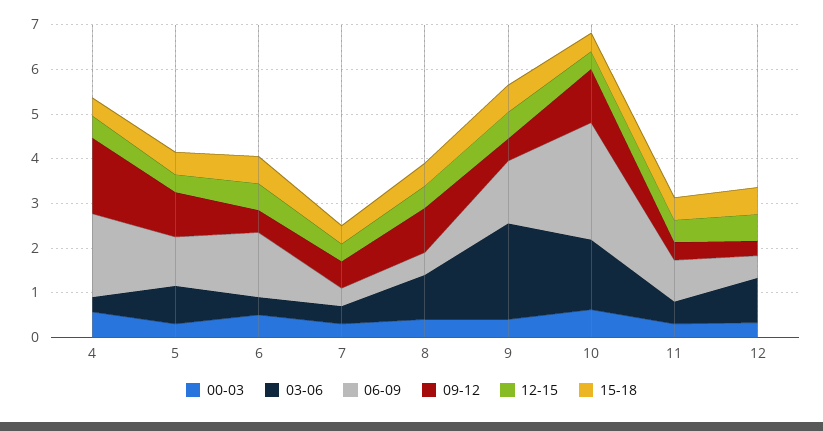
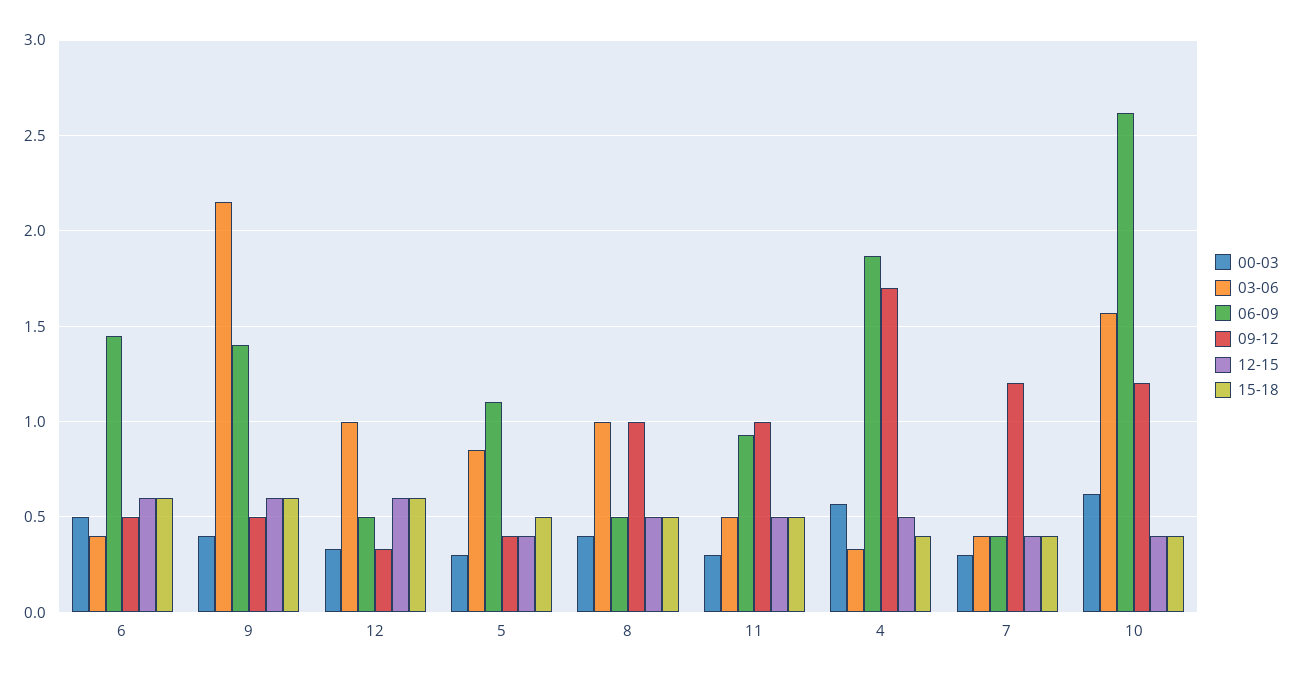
  {
    "00-03": {
      "4": 0.55,
      "5": 0.3,
      "6": 0.5,
      "7": 0.3,
      "8": 0.4,
      "9": 0.4,
      "10": 0.6,
      "11": 0.3,
      "12": 0.35
    },
    "03-06": {
      "4": 0.35,
      "5": 0.85,
      "6": 0.4,
      "7": 0.4,
      "8": 1,
      "9": 2.15,
      "10": 1.55,
      "11": 0.5,
      "12": 1
    },
    "06-09": {
      "4": 1.85,
      "5": 1.1,
      "6": 1.45,
      "7": 0.4,
      "8": 0.5,
      "9": 1.4,
      "10": 2.6,
      "11": 0.95,
      "12": 0.5
    },
    "09-12": {
      "4": 1.7,
-     "5": 1,
+     "5": 0.4,
      "6": 0.5,
-     "7": 0.6,
+     "7": 1.2,
      "8": 1,
      "9": 0.5,
      "10": 1.2,
-     "11": 0.4,
+     "11": 1,
      "12": 0.35
    },
    "12-15": {
      "4": 0.5,
      "5": 0.4,
      "6": 0.6,
      "7": 0.4,
      "8": 0.5,
      "9": 0.6,
      "10": 0.4,
      "11": 0.5,
      "12": 0.6
    },
    "15-18": {
      "4": 0.4,
      "5": 0.5,
      "6": 0.6,
      "7": 0.4,
      "8": 0.5,
      "9": 0.6,
      "10": 0.4,
      "11": 0.5,
      "12": 0.6
    }
  }

